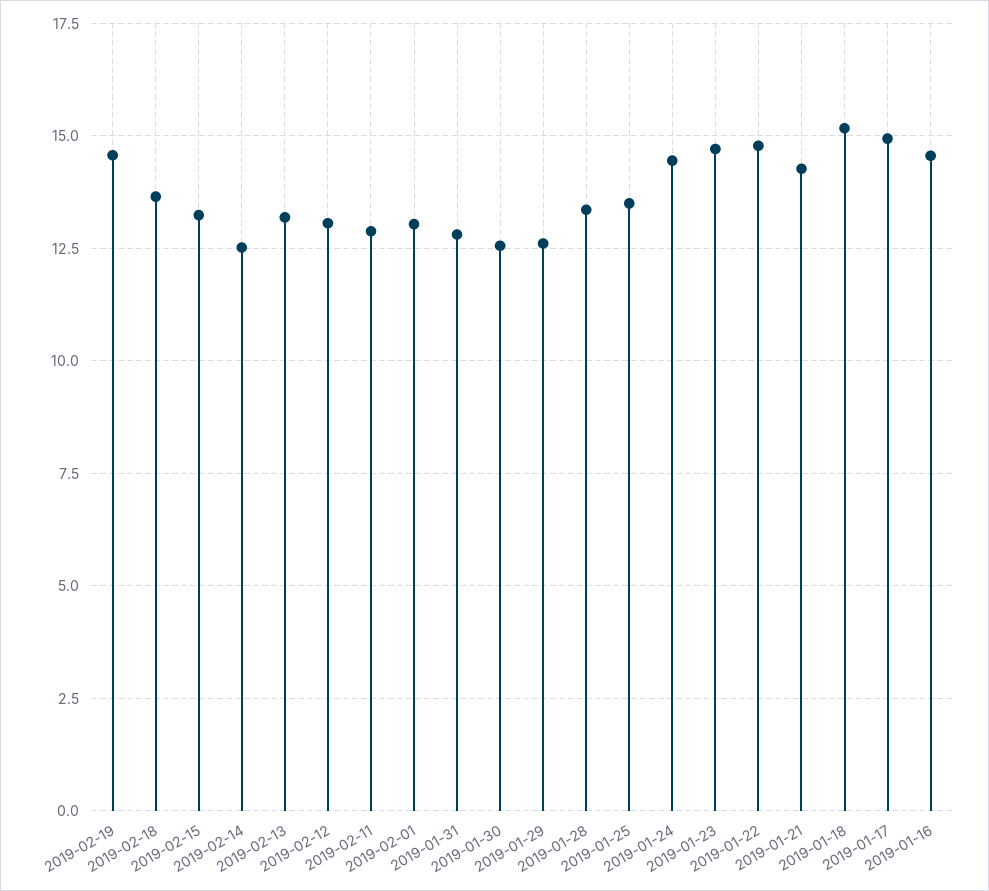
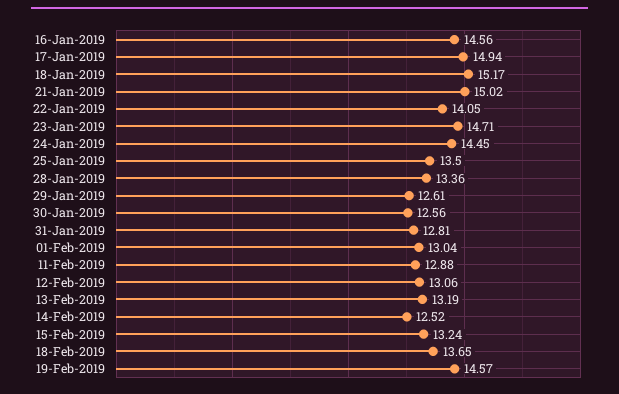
  {
    "2019-02-19": 14.57,
    "2019-02-18": 13.65,
    "2019-02-15": 13.24,
    "2019-02-14": 12.52,
    "2019-02-13": 13.19,
    "2019-02-12": 13.06,
    "2019-02-11": 12.88,
    "2019-02-01": 13.04,
    "2019-01-31": 12.81,
    "2019-01-30": 12.56,
    "2019-01-29": 12.61,
    "2019-01-28": 13.36,
    "2019-01-25": 13.5,
    "2019-01-24": 14.45,
    "2019-01-23": 14.71,
-   "2019-01-22": 14.75,
+   "2019-01-22": 14.05,
-   "2019-01-21": 14.25,
+   "2019-01-21": 15.02,
    "2019-01-18": 15.17,
    "2019-01-17": 14.94,
    "2019-01-16": 14.56
  }

